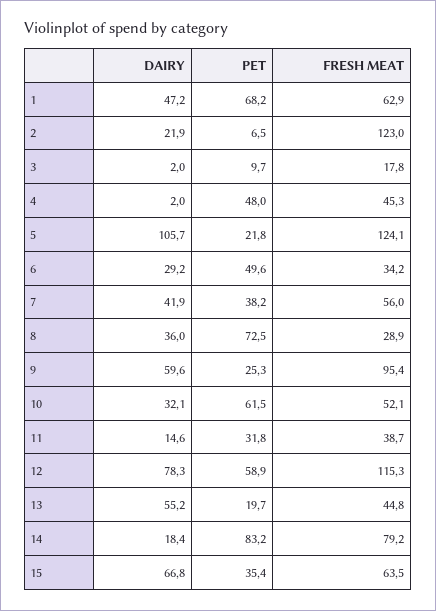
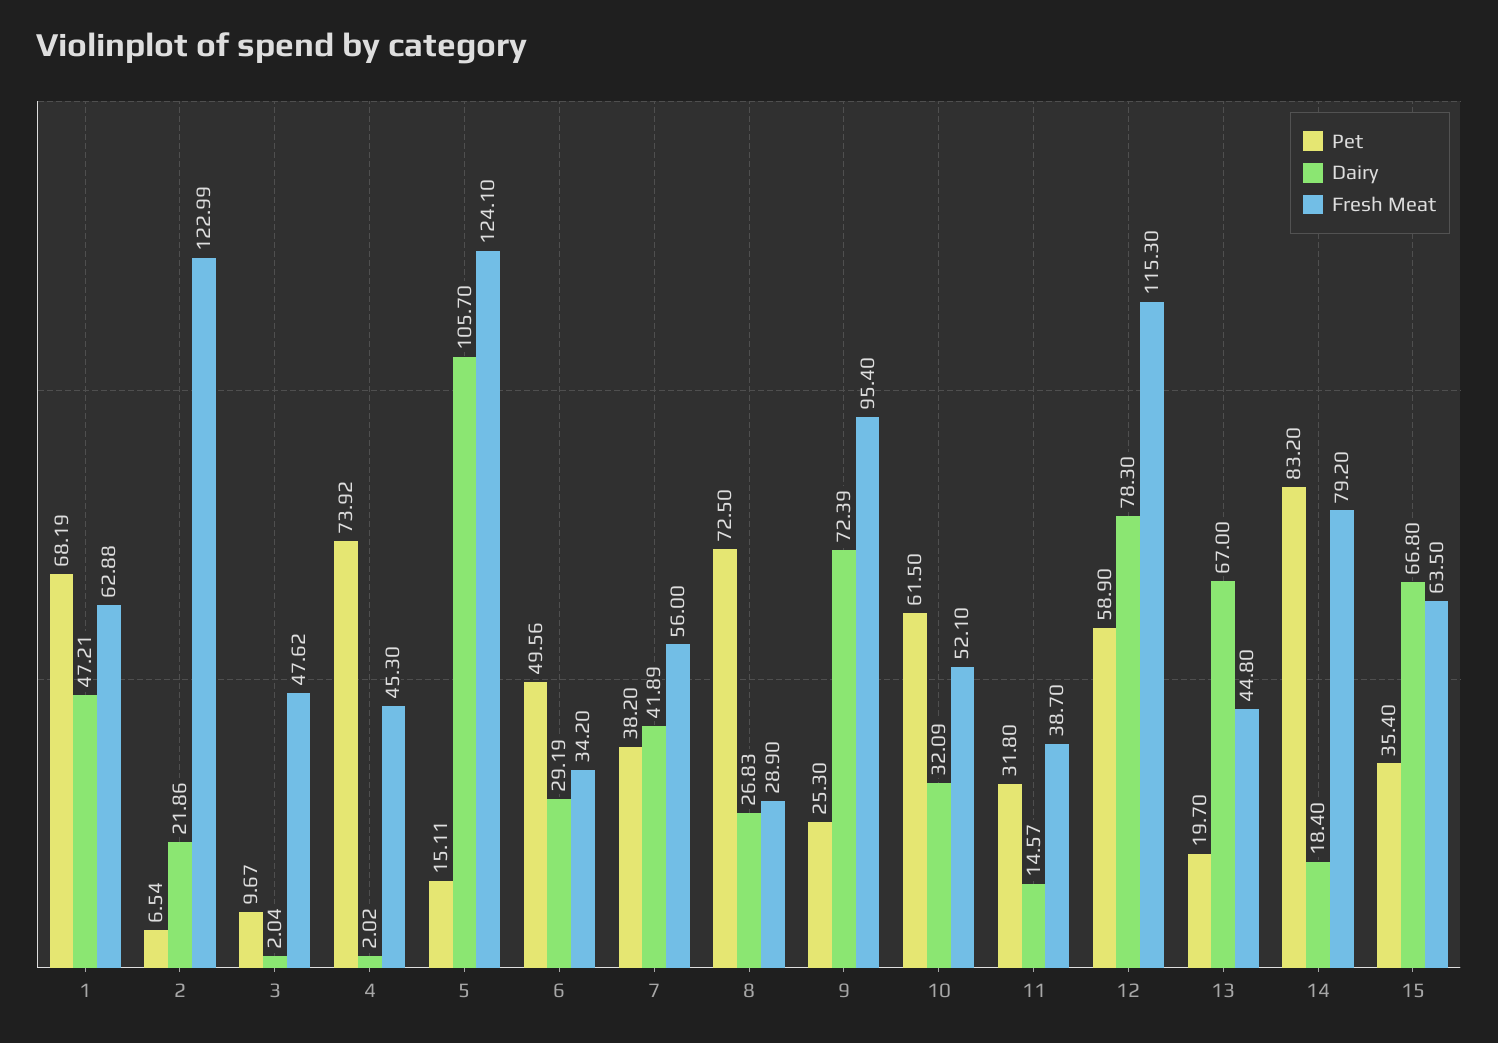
  {
    "DAIRY": {
      "1": 47.21,
      "2": 21.86,
      "3": 2.04,
      "4": 2.02,
      "5": 105.7,
      "6": 29.19,
      "7": 41.89,
-     "8": 36,
+     "8": 26.83,
-     "9": 59.6,
+     "9": 72.39,
      "10": 32.09,
      "11": 14.57,
      "12": 78.3,
-     "13": 55.2,
+     "13": 67,
      "14": 18.4,
      "15": 66.8
    },
    "PET": {
      "1": 68.19,
      "2": 6.54,
      "3": 9.67,
-     "4": 48,
+     "4": 73.92,
-     "5": 21.8,
+     "5": 15.11,
      "6": 49.56,
      "7": 38.2,
      "8": 72.5,
      "9": 25.3,
      "10": 61.5,
      "11": 31.8,
      "12": 58.9,
      "13": 19.7,
      "14": 83.2,
      "15": 35.4
    },
    "FRESH MEAT": {
      "1": 62.88,
      "2": 122.99,
-     "3": 17.8,
+     "3": 47.62,
      "4": 45.3,
      "5": 124.1,
      "6": 34.2,
      "7": 56,
      "8": 28.9,
      "9": 95.4,
      "10": 52.1,
      "11": 38.7,
      "12": 115.3,
      "13": 44.8,
      "14": 79.2,
      "15": 63.5
    }
  }

